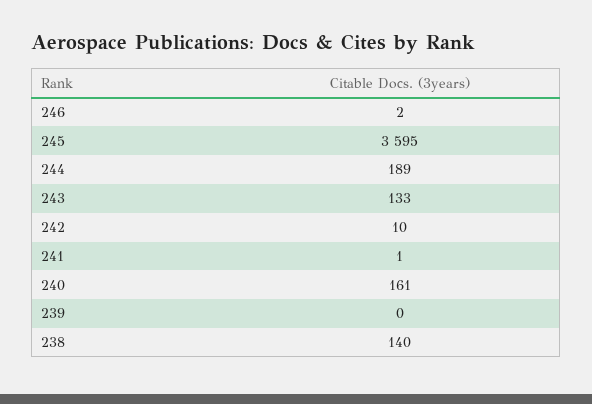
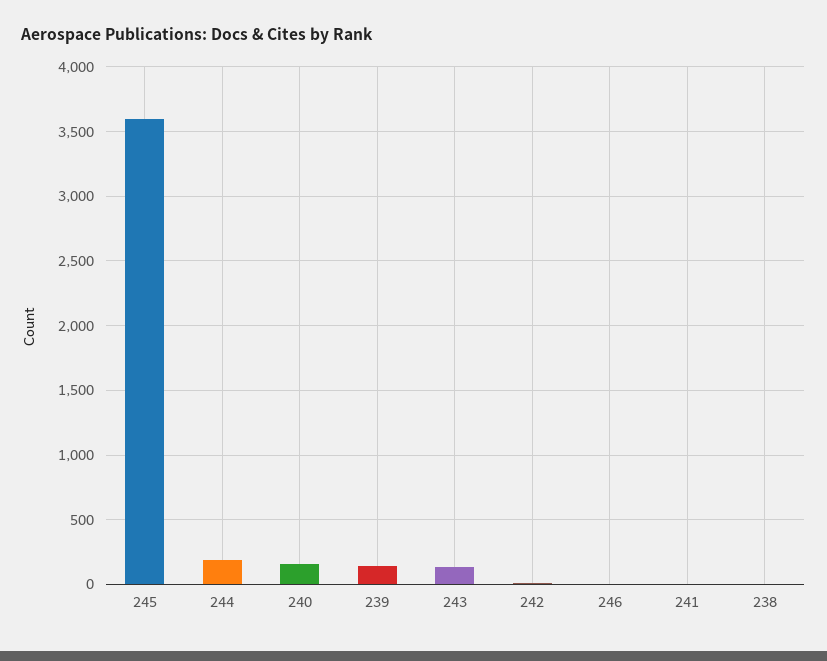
  {
    "246": 2,
    "245": 3595,
    "244": 189,
    "243": 133,
    "242": 10,
    "241": 1,
    "240": 161,
-   "239": 0,
+   "239": 150,
-   "238": 140
+   "238": 0
  }

